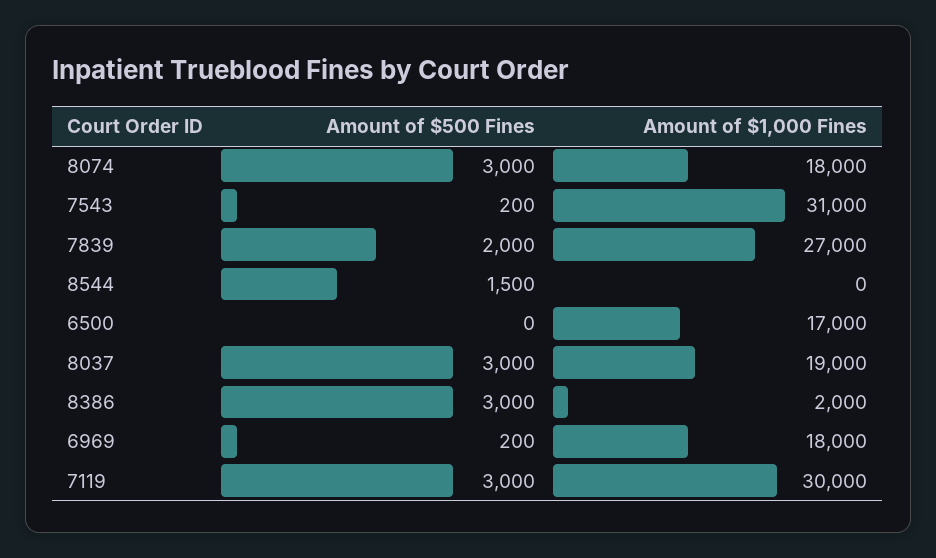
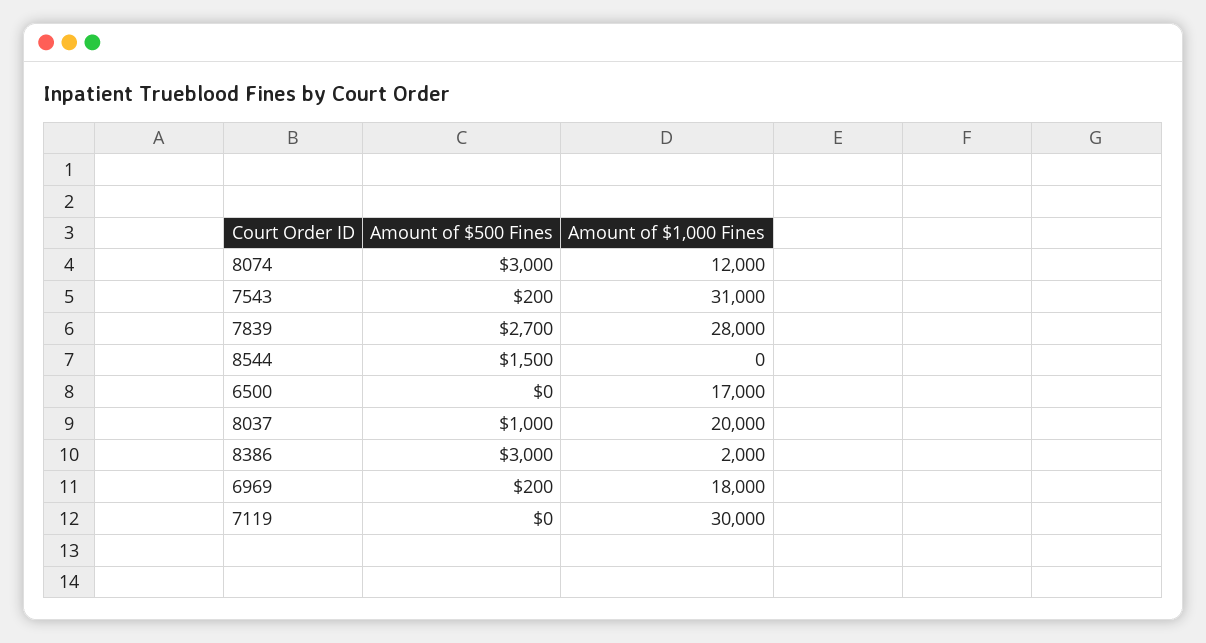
  {
    "Amount of $500 Fines": {
      "8074": 3000,
      "7543": 200,
-     "7839": 2000,
+     "7839": 2700,
      "8544": 1500,
      "6500": 0,
-     "8037": 3000,
+     "8037": 1000,
      "8386": 3000,
      "6969": 200,
-     "7119": 3000
+     "7119": 0
    },
    "Amount of $1,000 Fines": {
-     "8074": 18000,
+     "8074": 12000,
      "7543": 31000,
-     "7839": 27000,
+     "7839": 28000,
      "8544": 0,
      "6500": 17000,
-     "8037": 19000,
+     "8037": 20000,
      "8386": 2000,
      "6969": 18000,
      "7119": 30000
    }
  }

